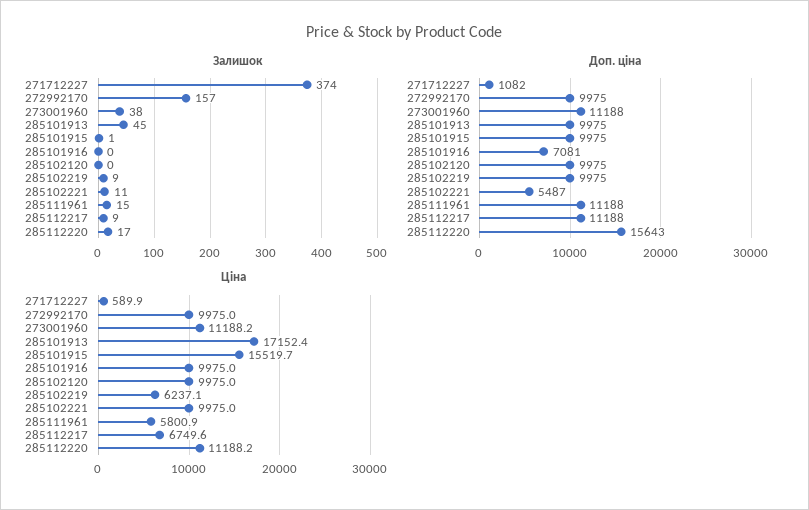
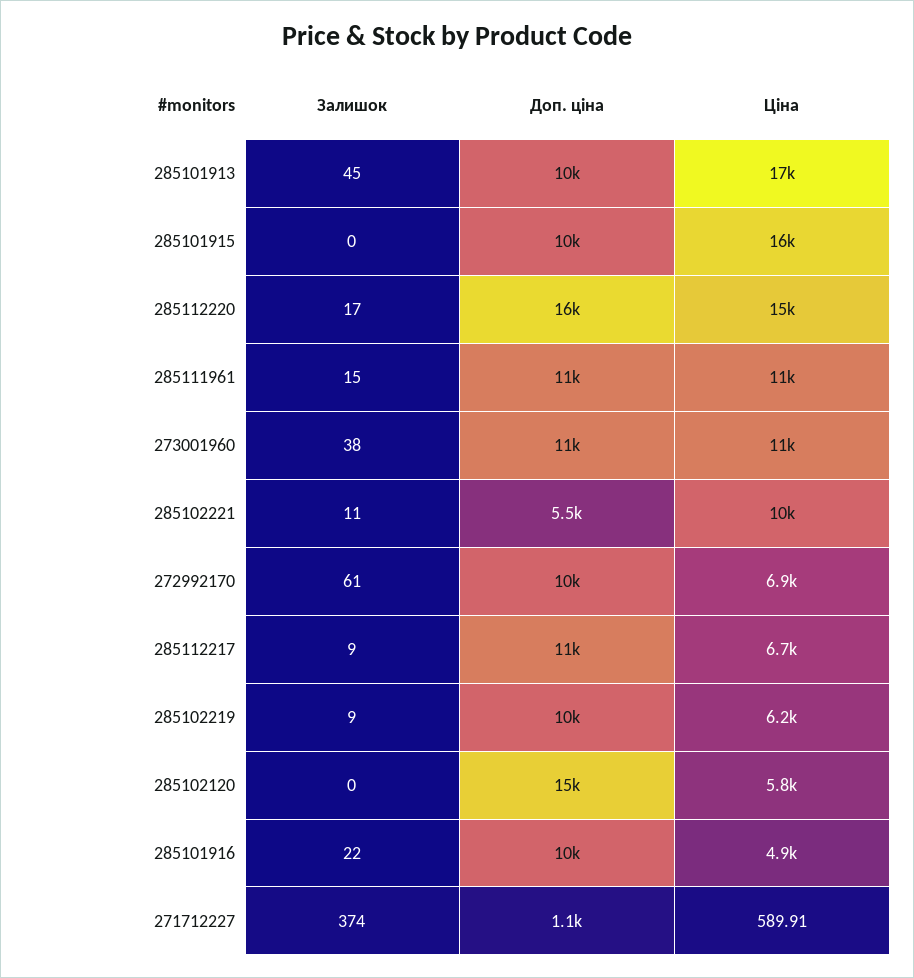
  {
    "Залишок": {
      "271712227": 374,
-     "272992170": 157,
+     "272992170": 61,
      "273001960": 38,
      "285101913": 45,
-     "285101915": 1,
+     "285101915": 0,
-     "285101916": 0,
+     "285101916": 22,
      "285102120": 0,
      "285102219": 9,
      "285102221": 11,
      "285111961": 15,
      "285112217": 9,
      "285112220": 17
    },
    "Доп. ціна": {
      "271712227": 1082,
      "272992170": 9975,
      "273001960": 11188,
      "285101913": 9975,
      "285101915": 9975,
-     "285101916": 7081,
+     "285101916": 10000,
-     "285102120": 9975,
+     "285102120": 15000,
      "285102219": 9975,
      "285102221": 5487,
      "285111961": 11188,
      "285112217": 11188,
      "285112220": 15643
    },
    "Ціна": {
      "271712227": 589.91,
-     "272992170": 9975,
+     "272992170": 6900,
      "273001960": 11188.2,
      "285101913": 17152.4,
      "285101915": 15519.7,
-     "285101916": 9975,
+     "285101916": 4900,
-     "285102120": 9975,
+     "285102120": 5800,
      "285102219": 6237.1,
      "285102221": 9975,
-     "285111961": 5800.9,
+     "285111961": 11000,
      "285112217": 6749.6,
-     "285112220": 11188.2
+     "285112220": 15000
    }
  }

